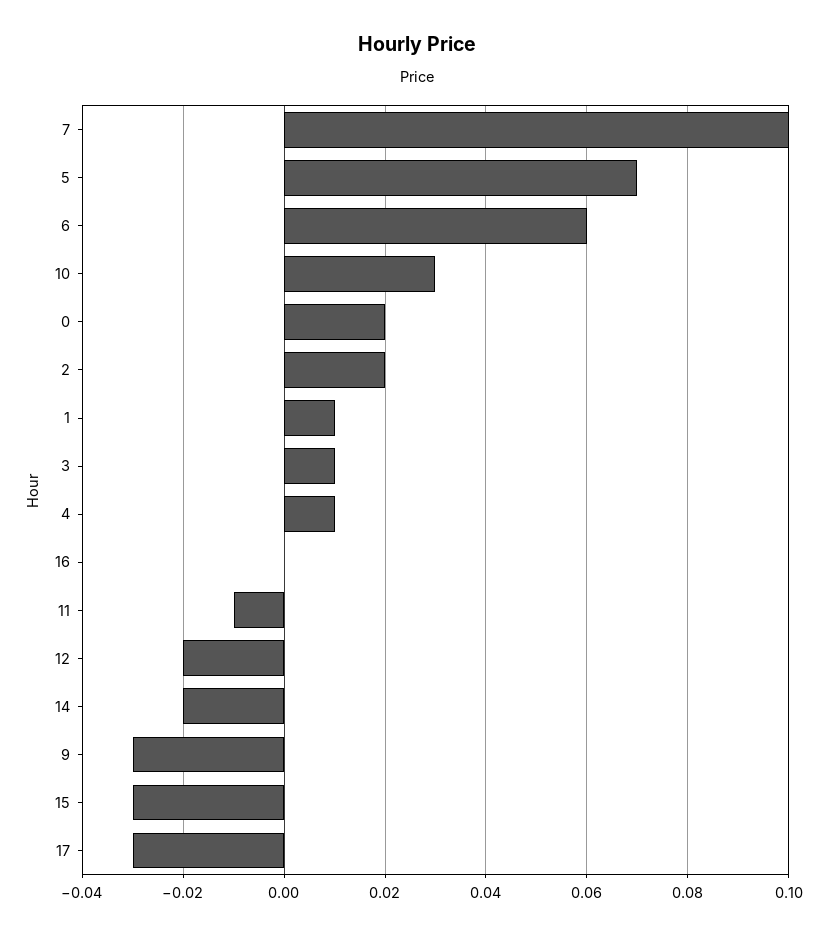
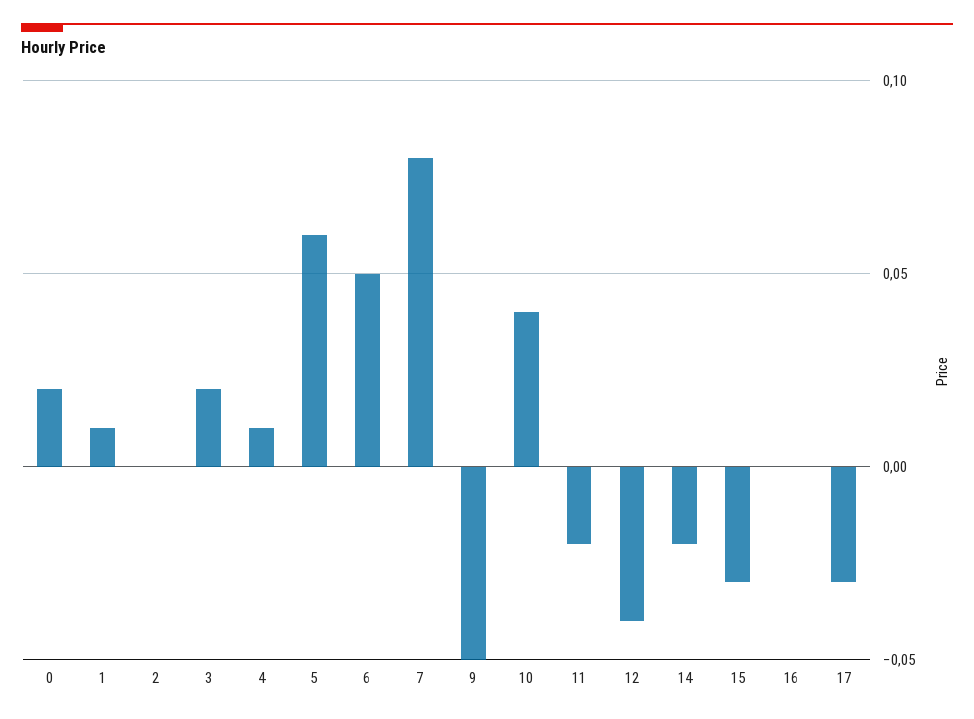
  {
-   "7": 0.1,
+   "7": 0.08,
-   "5": 0.07,
+   "5": 0.06,
-   "6": 0.06,
+   "6": 0.05,
-   "10": 0.03,
+   "10": 0.04,
    "0": 0.02,
-   "2": 0.02,
+   "2": 0,
    "1": 0.01,
-   "3": 0.01,
+   "3": 0.02,
    "4": 0.01,
    "16": 0,
-   "11": -0.01,
+   "11": -0.02,
-   "12": -0.02,
+   "12": -0.04,
    "14": -0.02,
-   "9": -0.03,
+   "9": -0.05,
    "15": -0.03,
    "17": -0.03
  }

